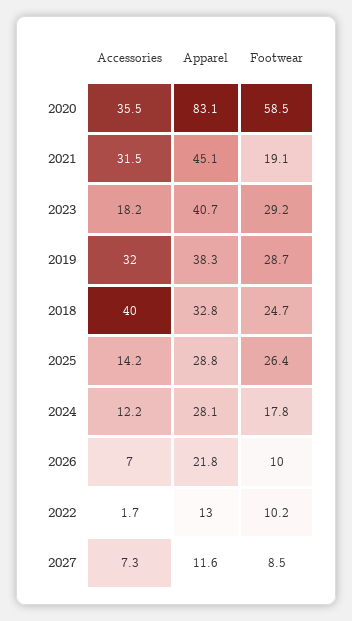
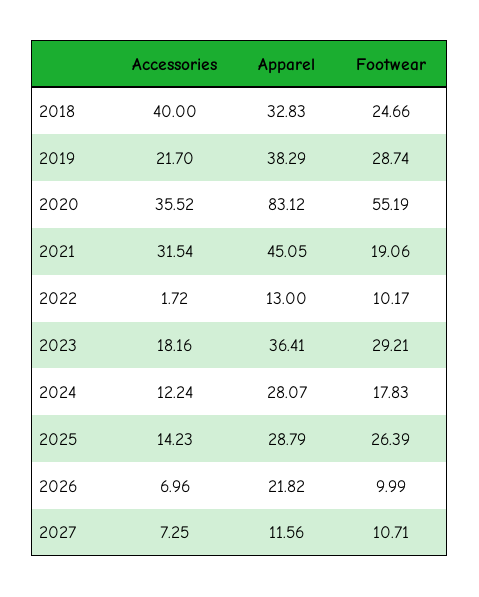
  {
    "Accessories": {
      "2020": 35.52,
      "2021": 31.54,
      "2023": 18.16,
-     "2019": 32,
+     "2019": 21.7,
      "2018": 40,
      "2025": 14.23,
      "2024": 12.24,
      "2026": 6.96,
      "2022": 1.72,
      "2027": 7.25
    },
    "Apparel": {
      "2020": 83.12,
      "2021": 45.05,
-     "2023": 40.7,
+     "2023": 36.41,
      "2019": 38.29,
      "2018": 32.83,
      "2025": 28.79,
      "2024": 28.07,
      "2026": 21.82,
      "2022": 13,
      "2027": 11.56
    },
    "Footwear": {
-     "2020": 58.5,
+     "2020": 55.19,
      "2021": 19.06,
      "2023": 29.21,
      "2019": 28.74,
      "2018": 24.66,
      "2025": 26.39,
      "2024": 17.83,
      "2026": 9.99,
      "2022": 10.17,
-     "2027": 8.5
+     "2027": 10.71
    }
  }

